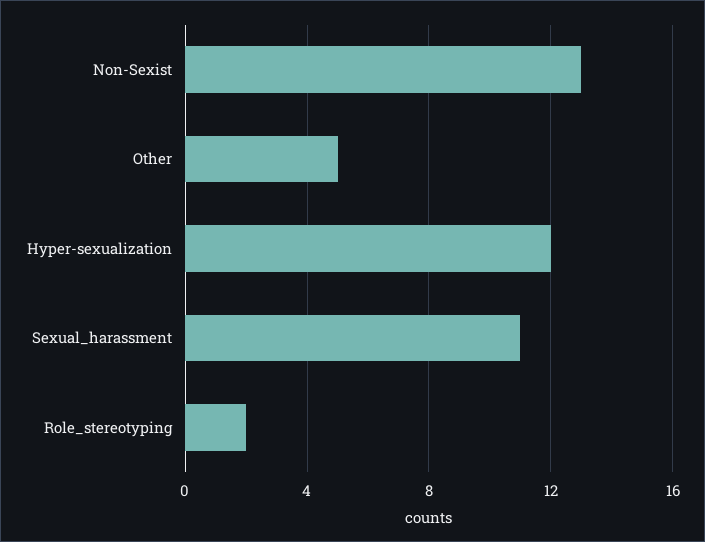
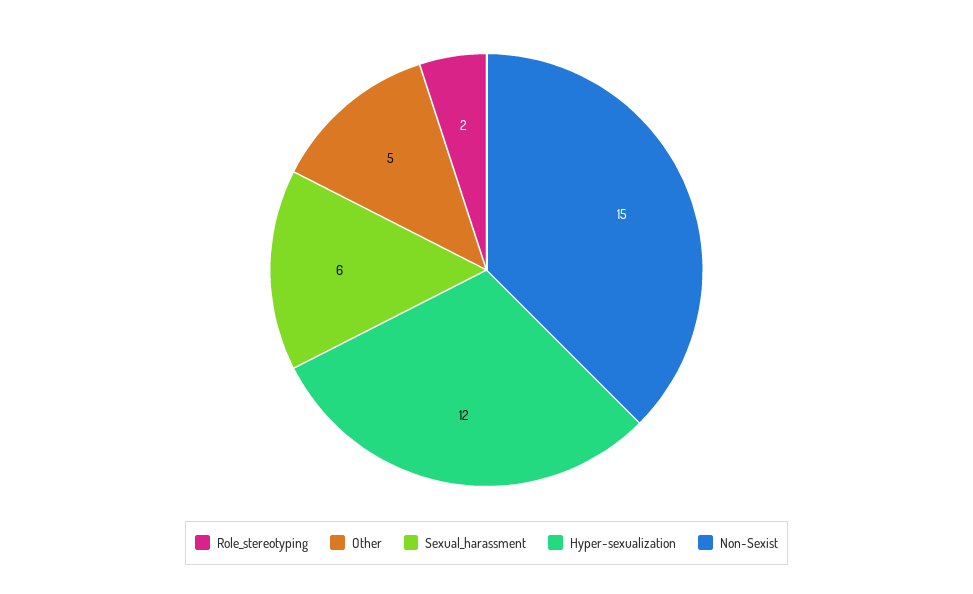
  {
-   "Non-Sexist": 13,
+   "Non-Sexist": 15,
    "Other": 5,
    "Hyper-sexualization": 12,
-   "Sexual_harassment": 11,
+   "Sexual_harassment": 6,
    "Role_stereotyping": 2
  }

